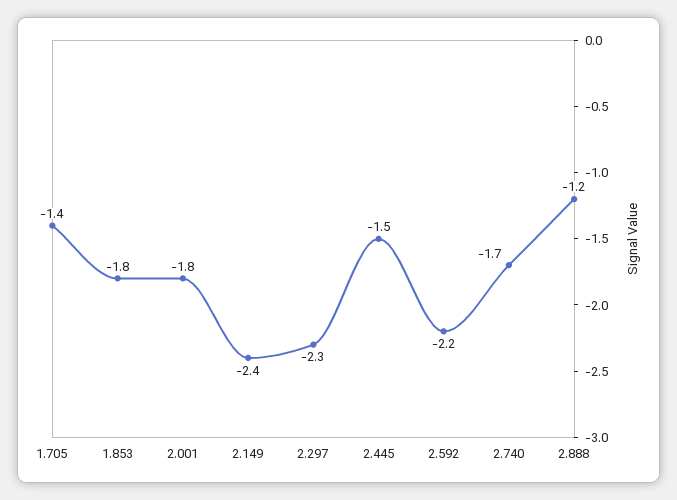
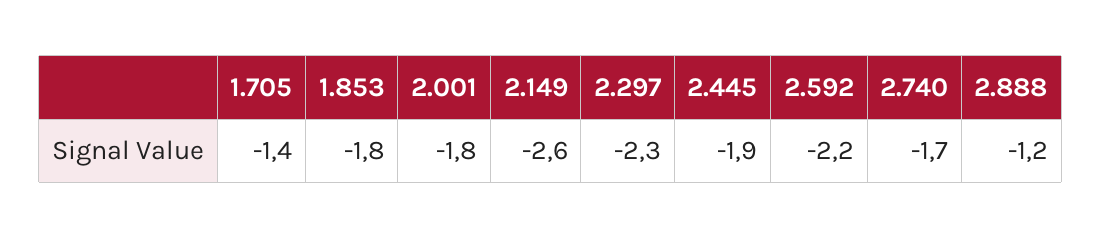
  {
    "1.705": -1.4,
    "1.853": -1.8,
    "2.001": -1.8,
-   "2.149": -2.4,
+   "2.149": -2.6,
    "2.297": -2.3,
-   "2.445": -1.5,
+   "2.445": -1.9,
    "2.592": -2.2,
    "2.740": -1.7,
    "2.888": -1.2
  }

